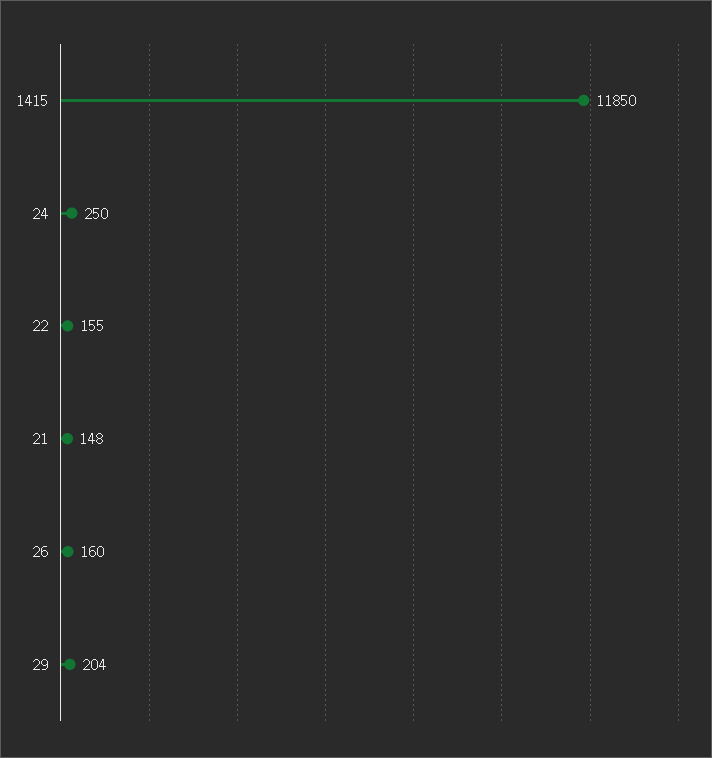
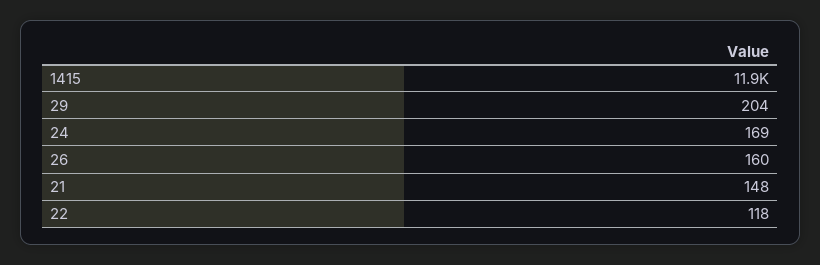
  {
    "1415": 11850,
-   "24": 250,
+   "24": 169,
-   "22": 155,
+   "22": 118,
    "21": 148,
    "26": 160,
    "29": 204
  }

